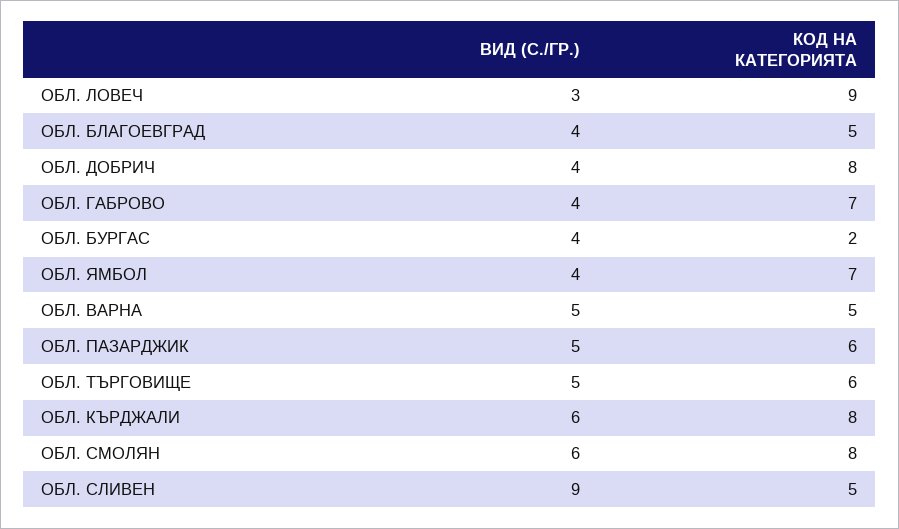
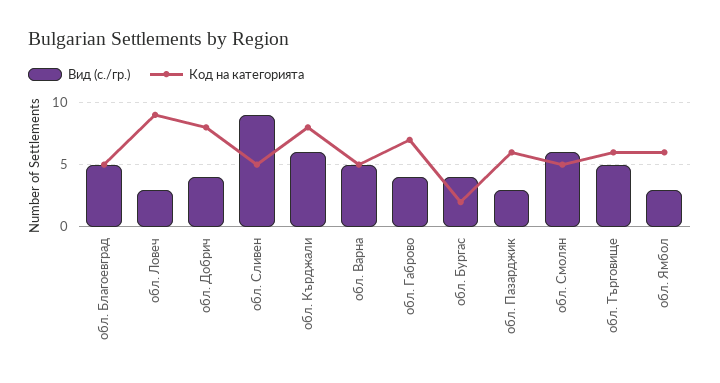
  {
    "ВИД (С./ГР.)": {
      "ОБЛ. ЛОВЕЧ": 3,
-     "ОБЛ. БЛАГОЕВГРАД": 4,
+     "ОБЛ. БЛАГОЕВГРАД": 5,
      "ОБЛ. ДОБРИЧ": 4,
      "ОБЛ. ГАБРОВО": 4,
      "ОБЛ. БУРГАС": 4,
-     "ОБЛ. ЯМБОЛ": 4,
+     "ОБЛ. ЯМБОЛ": 3,
      "ОБЛ. ВАРНА": 5,
-     "ОБЛ. ПАЗАРДЖИК": 5,
+     "ОБЛ. ПАЗАРДЖИК": 3,
      "ОБЛ. ТЪРГОВИЩЕ": 5,
      "ОБЛ. КЪРДЖАЛИ": 6,
      "ОБЛ. СМОЛЯН": 6,
      "ОБЛ. СЛИВЕН": 9
    },
    "КОД НА КАТЕГОРИЯТА": {
      "ОБЛ. ЛОВЕЧ": 9,
      "ОБЛ. БЛАГОЕВГРАД": 5,
      "ОБЛ. ДОБРИЧ": 8,
      "ОБЛ. ГАБРОВО": 7,
      "ОБЛ. БУРГАС": 2,
-     "ОБЛ. ЯМБОЛ": 7,
+     "ОБЛ. ЯМБОЛ": 6,
      "ОБЛ. ВАРНА": 5,
      "ОБЛ. ПАЗАРДЖИК": 6,
      "ОБЛ. ТЪРГОВИЩЕ": 6,
      "ОБЛ. КЪРДЖАЛИ": 8,
-     "ОБЛ. СМОЛЯН": 8,
+     "ОБЛ. СМОЛЯН": 5,
      "ОБЛ. СЛИВЕН": 5
    }
  }

